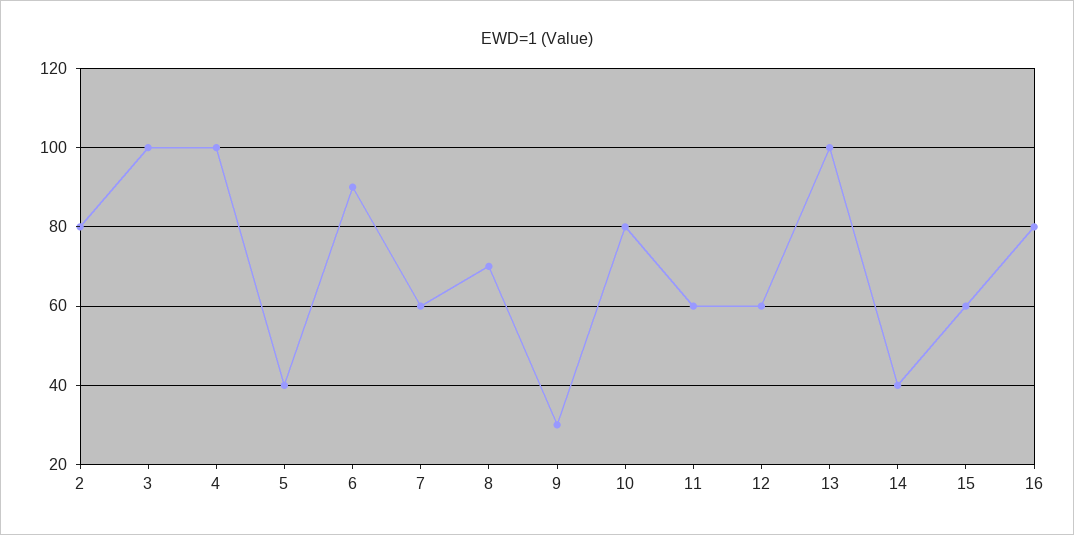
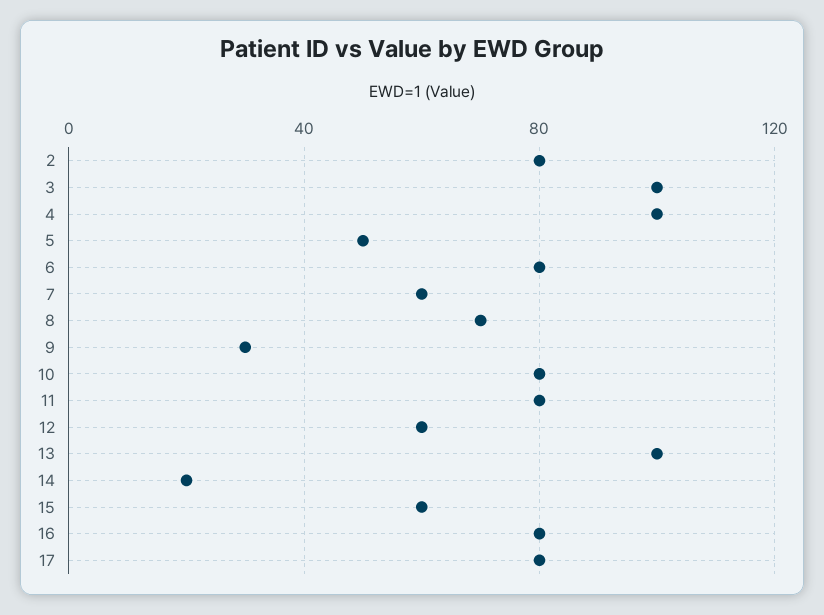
  {
    "2": 80,
    "3": 100,
    "4": 100,
-   "5": 40,
+   "5": 50,
-   "6": 90,
+   "6": 80,
    "7": 60,
    "8": 70,
    "9": 30,
    "10": 80,
-   "11": 60,
+   "11": 80,
    "12": 60,
    "13": 100,
-   "14": 40,
+   "14": 20,
    "15": 60,
-   "16": 80
+   "16": 80,
+   "17": 80
  }

